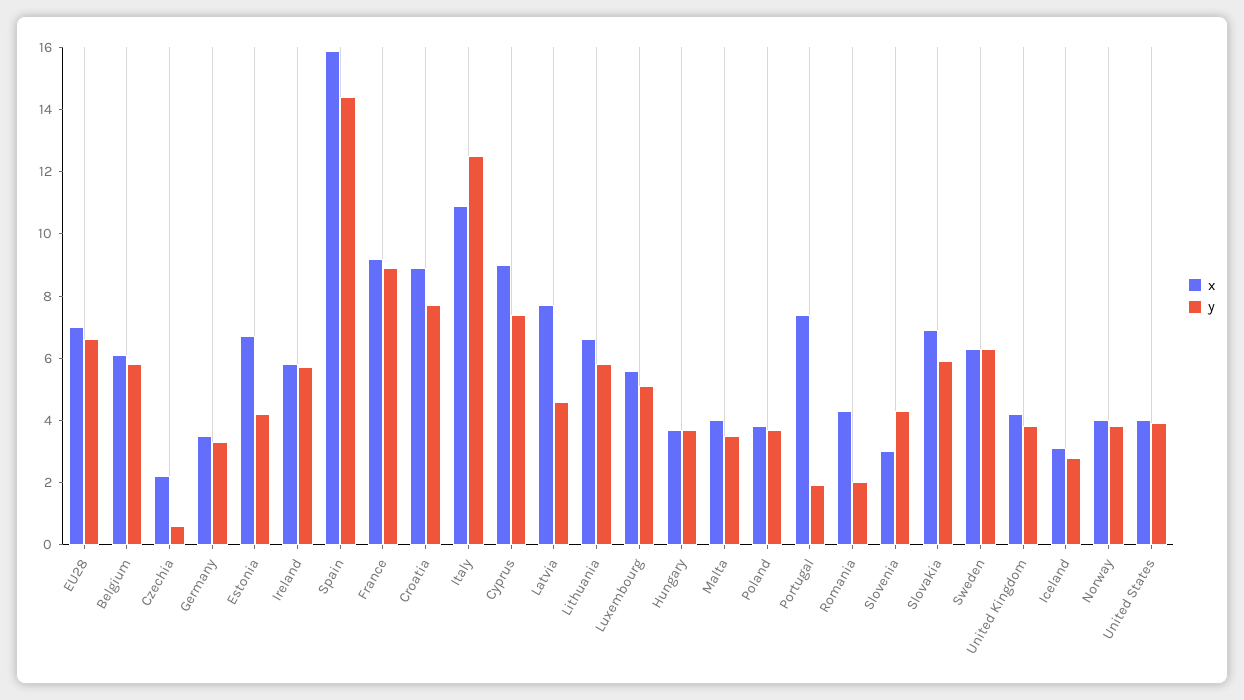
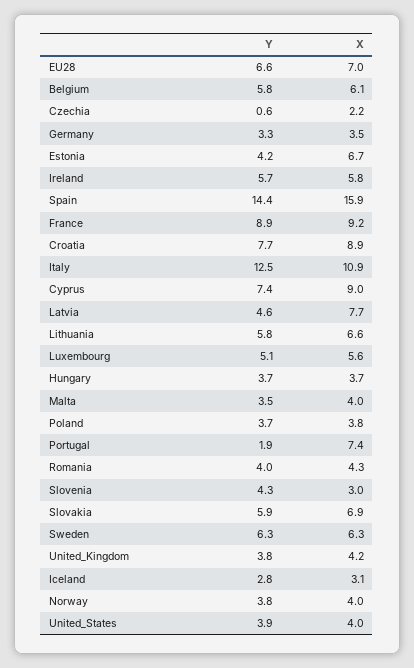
  {
    "x": {
      "EU28": 7,
      "Belgium": 6.1,
      "Czechia": 2.2,
      "Germany": 3.5,
      "Estonia": 6.7,
      "Ireland": 5.8,
      "Spain": 15.9,
      "France": 9.2,
      "Croatia": 8.9,
      "Italy": 10.9,
      "Cyprus": 9,
      "Latvia": 7.7,
      "Lithuania": 6.6,
      "Luxembourg": 5.6,
      "Hungary": 3.7,
      "Malta": 4,
      "Poland": 3.8,
      "Portugal": 7.4,
      "Romania": 4.3,
      "Slovenia": 3,
      "Slovakia": 6.9,
      "Sweden": 6.3,
      "United Kingdom": 4.2,
      "Iceland": 3.1,
      "Norway": 4,
      "United States": 4
    },
    "y": {
      "EU28": 6.6,
      "Belgium": 5.8,
      "Czechia": 0.6,
      "Germany": 3.3,
      "Estonia": 4.2,
      "Ireland": 5.7,
      "Spain": 14.4,
      "France": 8.9,
      "Croatia": 7.7,
      "Italy": 12.5,
      "Cyprus": 7.4,
      "Latvia": 4.6,
      "Lithuania": 5.8,
      "Luxembourg": 5.1,
      "Hungary": 3.7,
      "Malta": 3.5,
      "Poland": 3.7,
      "Portugal": 1.9,
-     "Romania": 2,
+     "Romania": 4,
      "Slovenia": 4.3,
      "Slovakia": 5.9,
      "Sweden": 6.3,
      "United Kingdom": 3.8,
      "Iceland": 2.8,
      "Norway": 3.8,
      "United States": 3.9
    }
  }

